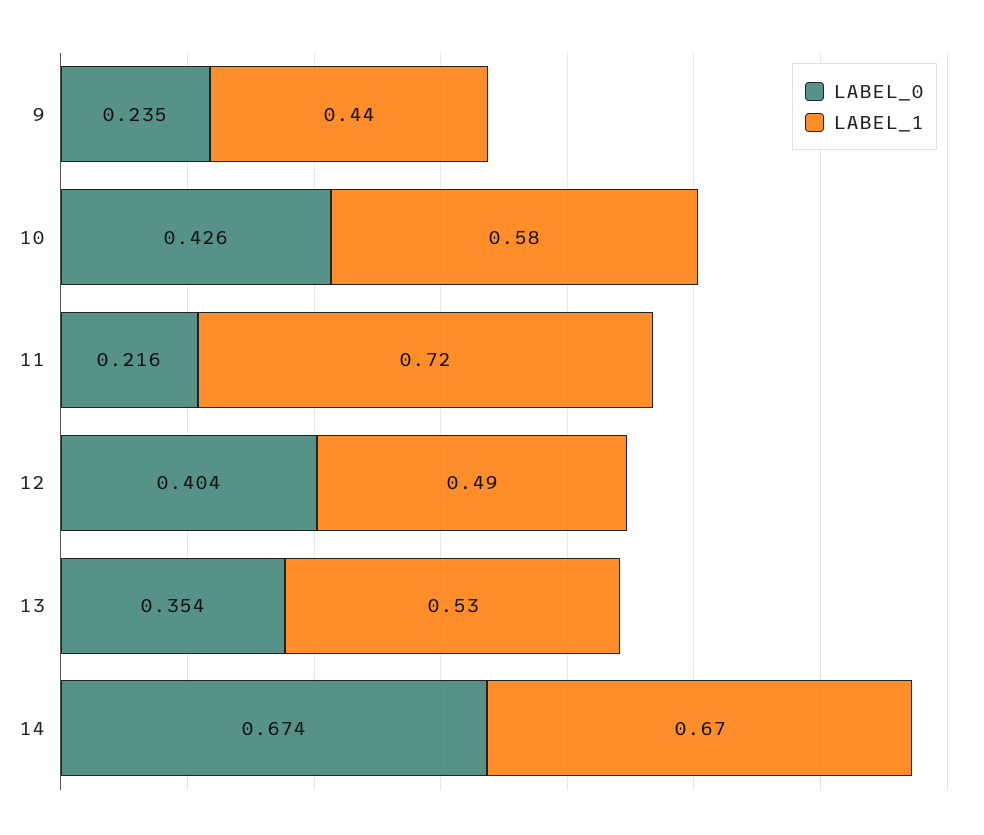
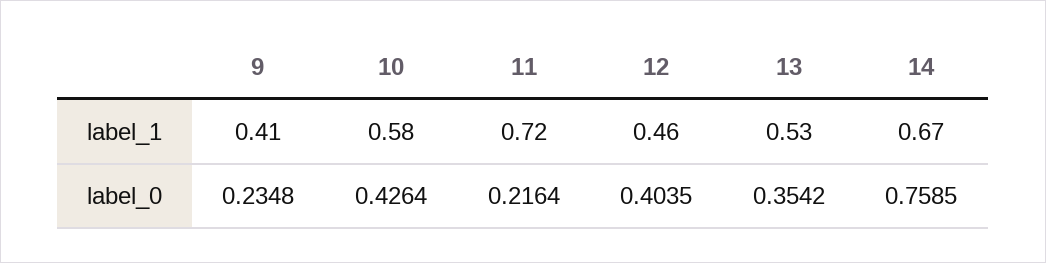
  {
    "LABEL_0": {
      "9": 0.2348,
      "10": 0.4264,
      "11": 0.2164,
      "12": 0.4035,
      "13": 0.3542,
-     "14": 0.674
+     "14": 0.7585
    },
    "LABEL_1": {
-     "9": 0.44,
+     "9": 0.41,
      "10": 0.58,
      "11": 0.72,
-     "12": 0.49,
+     "12": 0.46,
      "13": 0.53,
      "14": 0.67
    }
  }

